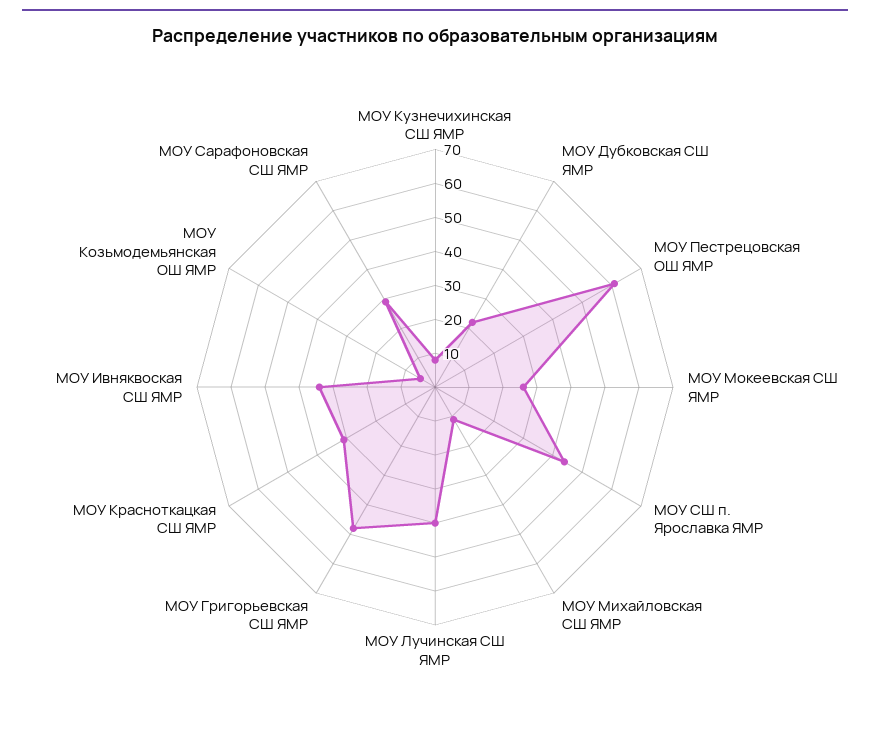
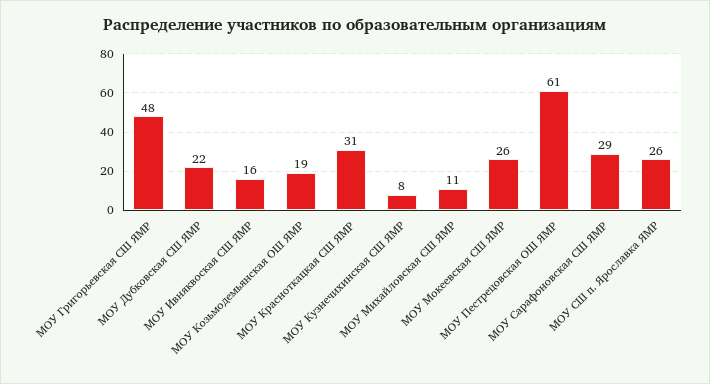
  {
    "МОУ Кузнечихинская СШ ЯМР": 8,
    "МОУ Дубковская СШ ЯМР": 22,
    "МОУ Пестрецовская ОШ ЯМР": 61,
    "МОУ Мокеевская СШ ЯМР": 26,
-   "МОУ СШ п. Ярославка ЯМР": 45,
+   "МОУ СШ п. Ярославка ЯМР": 26,
    "МОУ Михайловская СШ ЯМР": 11,
-   "МОУ Лучинская СШ ЯМР": 40,
    "МОУ Григорьевская СШ ЯМР": 48,
    "МОУ Красноткацкая СШ ЯМР": 31,
-   "МОУ Ивняквоская СШ ЯМР": 35,
+   "МОУ Ивняквоская СШ ЯМР": 16,
-   "МОУ Козьмодемьянская ОШ ЯМР": 5,
+   "МОУ Козьмодемьянская ОШ ЯМР": 19,
    "МОУ Сарафоновская СШ ЯМР": 29
  }

